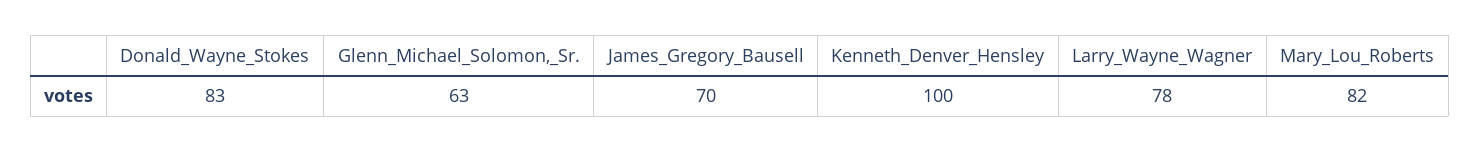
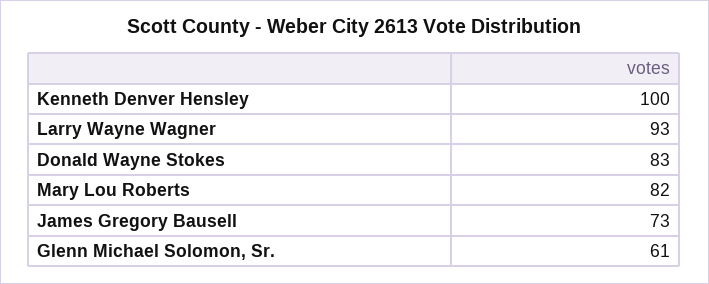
  {
    "Donald_Wayne_Stokes": 83,
-   "Glenn_Michael_Solomon,_Sr.": 63,
+   "Glenn_Michael_Solomon,_Sr.": 61,
-   "James_Gregory_Bausell": 70,
+   "James_Gregory_Bausell": 73,
    "Kenneth_Denver_Hensley": 100,
-   "Larry_Wayne_Wagner": 78,
+   "Larry_Wayne_Wagner": 93,
    "Mary_Lou_Roberts": 82
  }

